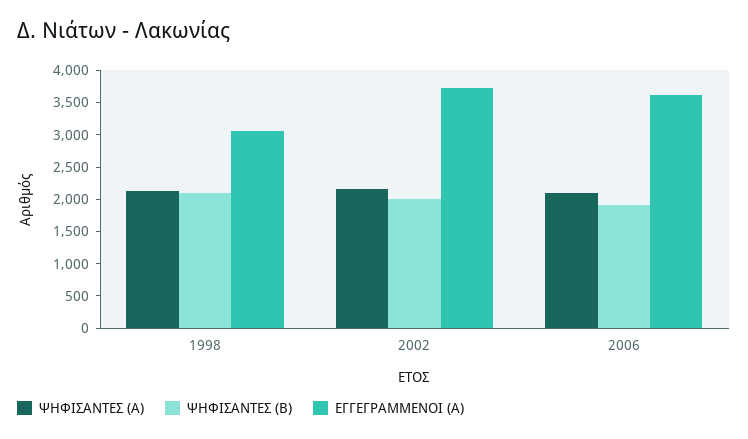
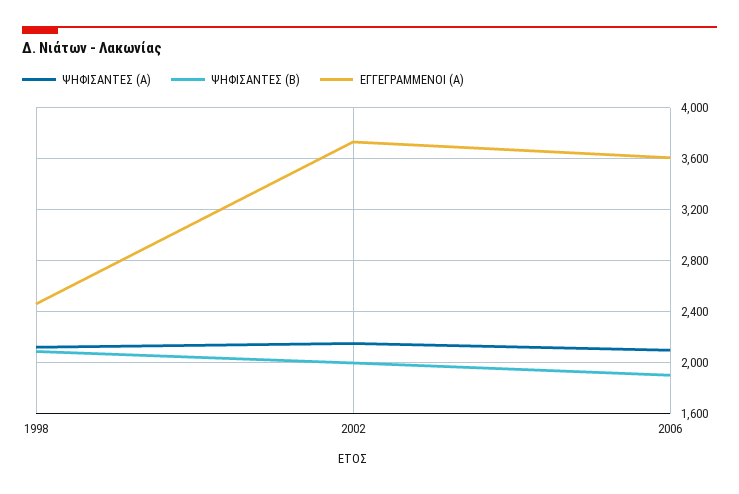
  {
    "ΨΗΦΙΣΑΝΤΕΣ (Α)": {
      "1998": 2100,
      "2002": 2150,
      "2006": 2100
    },
    "ΨΗΦΙΣΑΝΤΕΣ (Β)": {
      "1998": 2100,
      "2002": 2000,
      "2006": 1900
    },
    "ΕΓΓΕΓΡΑΜΜΕΝΟΙ (Α)": {
-     "1998": 3000,
+     "1998": 2450,
      "2002": 3750,
      "2006": 3600
    }
  }

